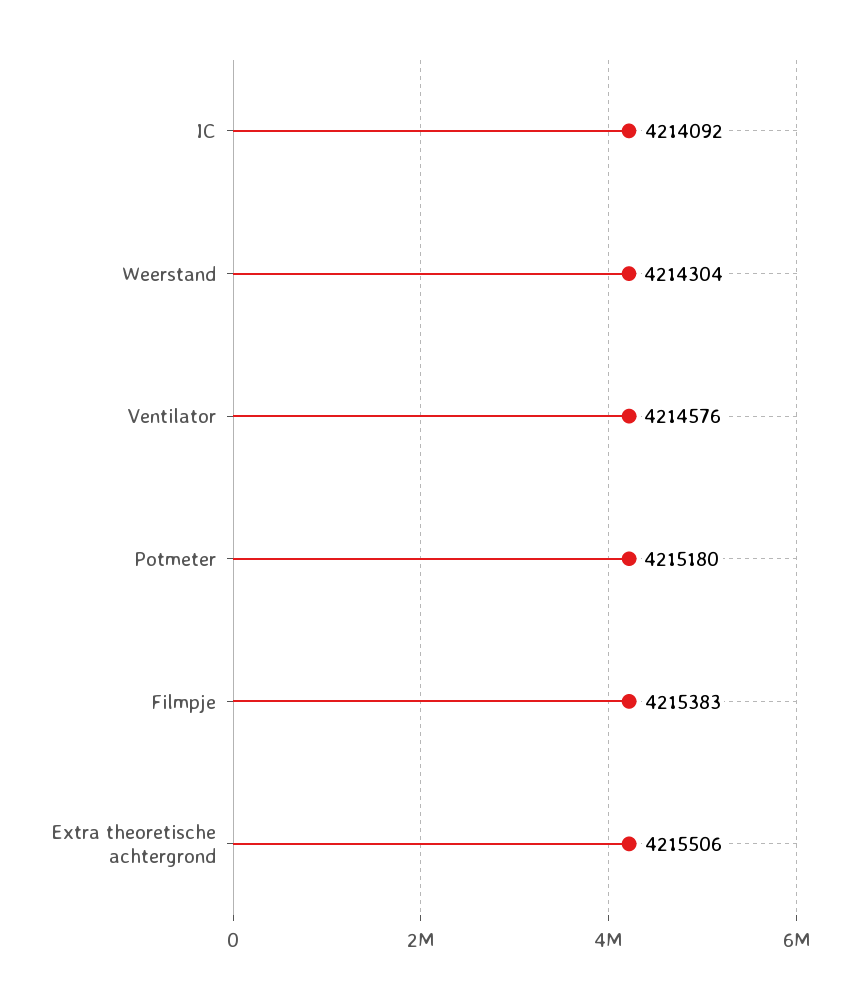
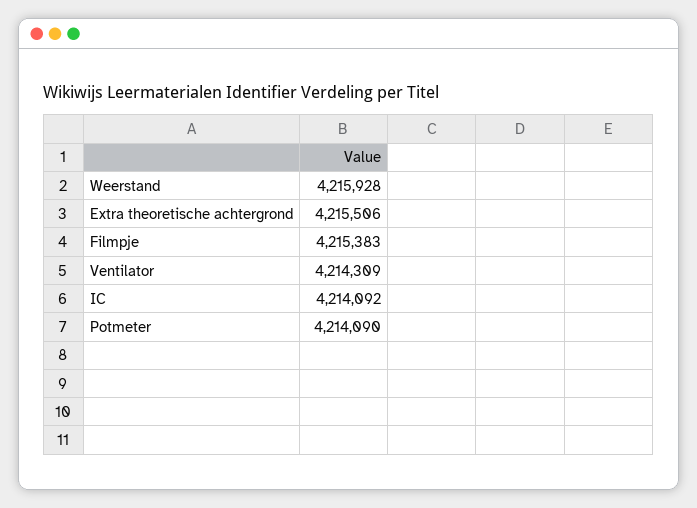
  {
    "IC": 4214092,
-   "Weerstand": 4214304,
+   "Weerstand": 4215928,
-   "Ventilator": 4214576,
+   "Ventilator": 4214309,
-   "Potmeter": 4215180,
+   "Potmeter": 4214090,
    "Filmpje": 4215383,
    "Extra theoretische achtergrond": 4215506
  }

